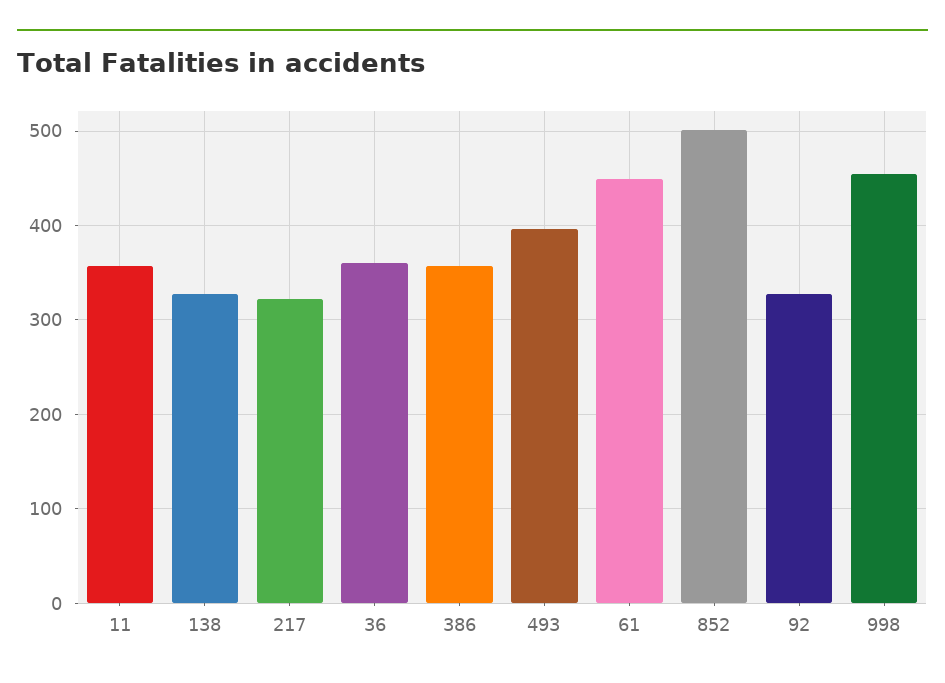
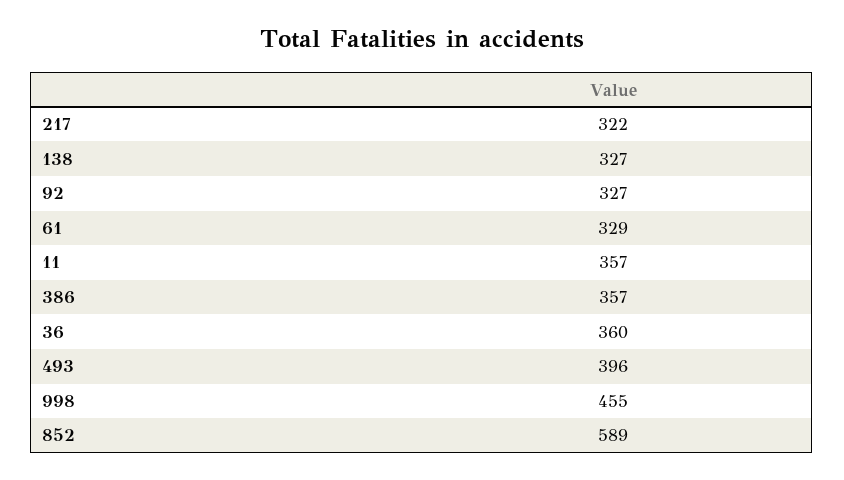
  {
    "11": 357,
    "138": 327,
    "217": 322,
    "36": 360,
    "386": 357,
    "493": 396,
-   "61": 450,
+   "61": 329,
-   "852": 500,
+   "852": 589,
    "92": 327,
    "998": 455
  }

